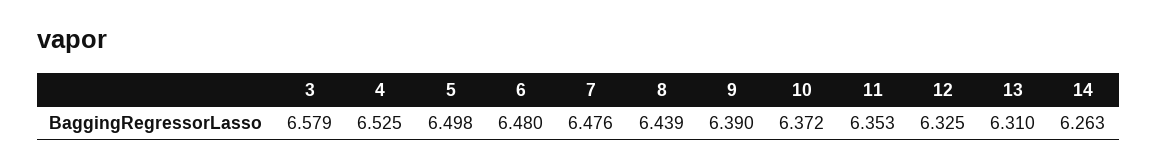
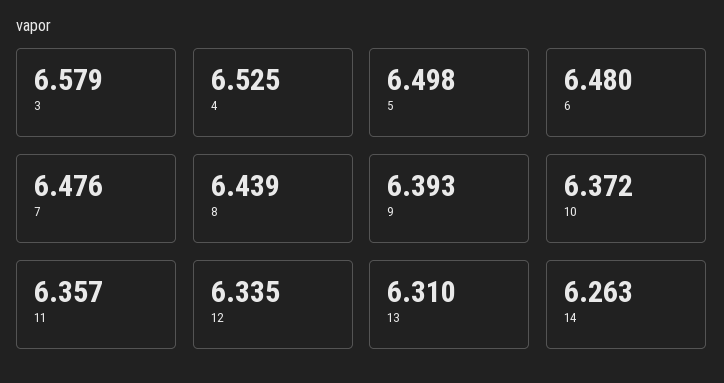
  {
    "3": 6.579,
    "4": 6.525,
    "5": 6.498,
    "6": 6.48,
    "7": 6.476,
    "8": 6.439,
-   "9": 6.39,
+   "9": 6.393,
    "10": 6.372,
-   "11": 6.353,
+   "11": 6.357,
-   "12": 6.325,
+   "12": 6.335,
    "13": 6.31,
    "14": 6.263
  }

